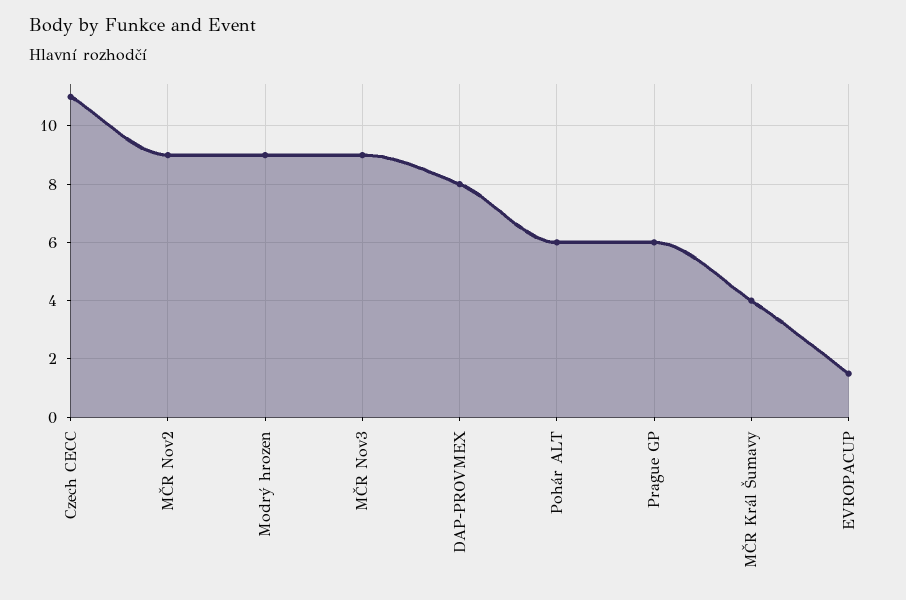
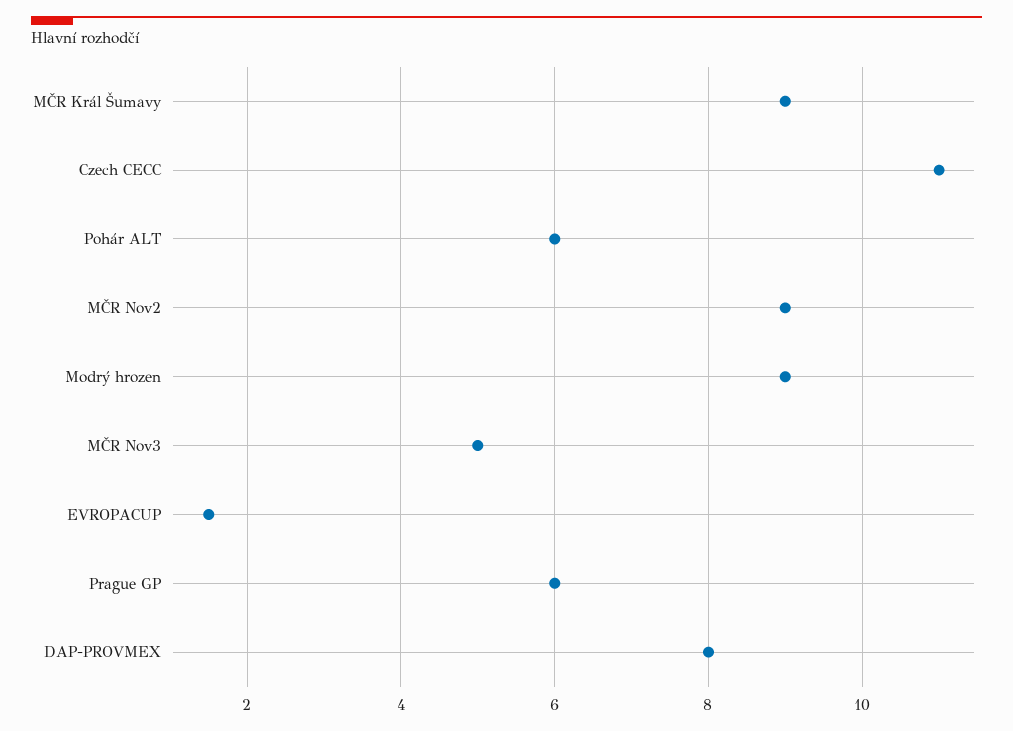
  {
    "Czech CECC": 11,
    "MČR Nov2": 9,
    "Modrý hrozen": 9,
-   "MČR Nov3": 9,
+   "MČR Nov3": 5,
    "DAP-PROVMEX": 8,
    "Pohár ALT": 6,
    "Prague GP": 6,
-   "MČR Král Šumavy": 4,
+   "MČR Král Šumavy": 9,
    "EVROPACUP": 1.5
  }

